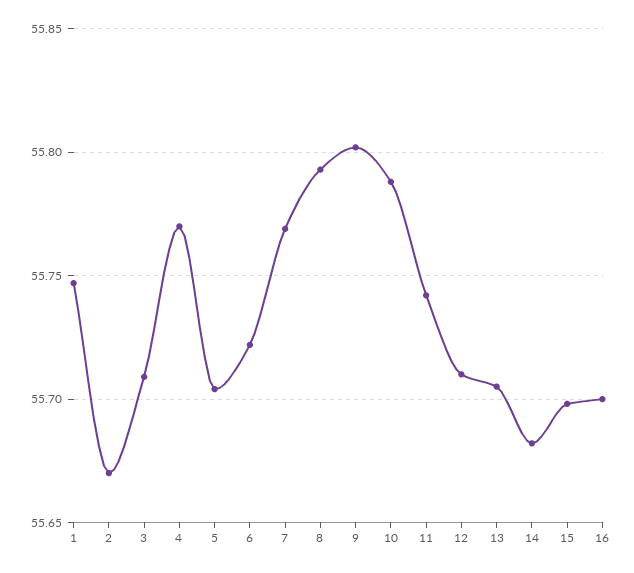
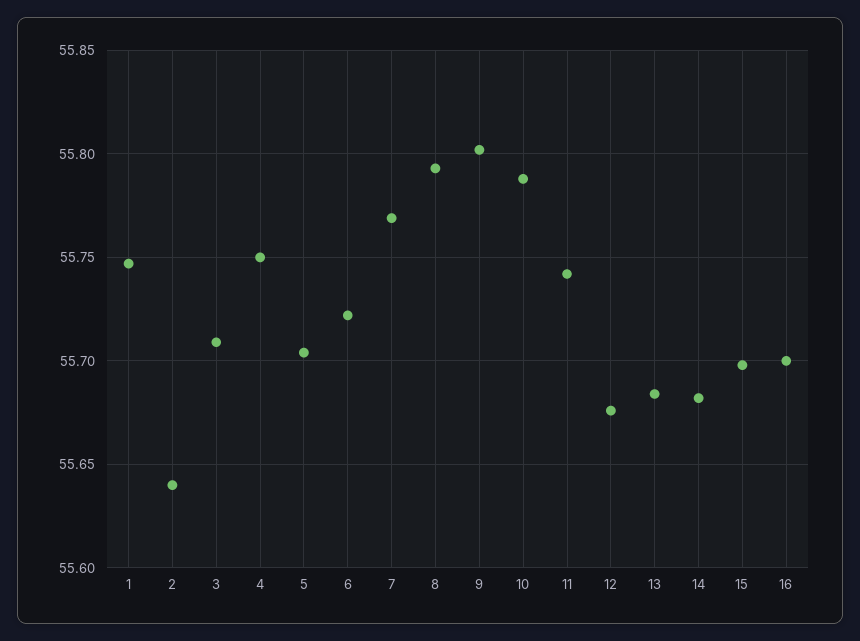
  {
    "1": 55.745,
-   "2": 55.67,
+   "2": 55.64,
    "3": 55.71,
-   "4": 55.77,
+   "4": 55.75,
    "5": 55.705,
    "6": 55.72,
    "7": 55.77,
    "8": 55.795,
    "9": 55.8,
    "10": 55.79,
    "11": 55.74,
-   "12": 55.71,
+   "12": 55.675,
-   "13": 55.705,
+   "13": 55.685,
    "14": 55.68,
    "15": 55.7,
    "16": 55.7
  }

